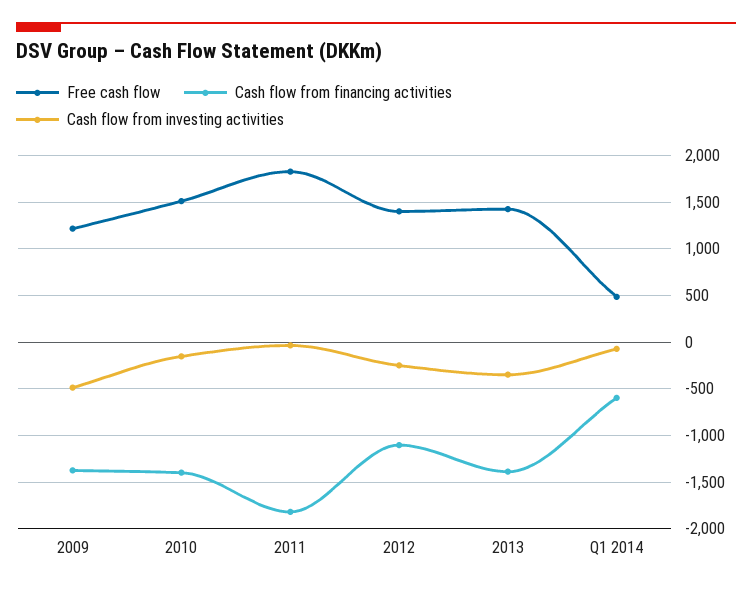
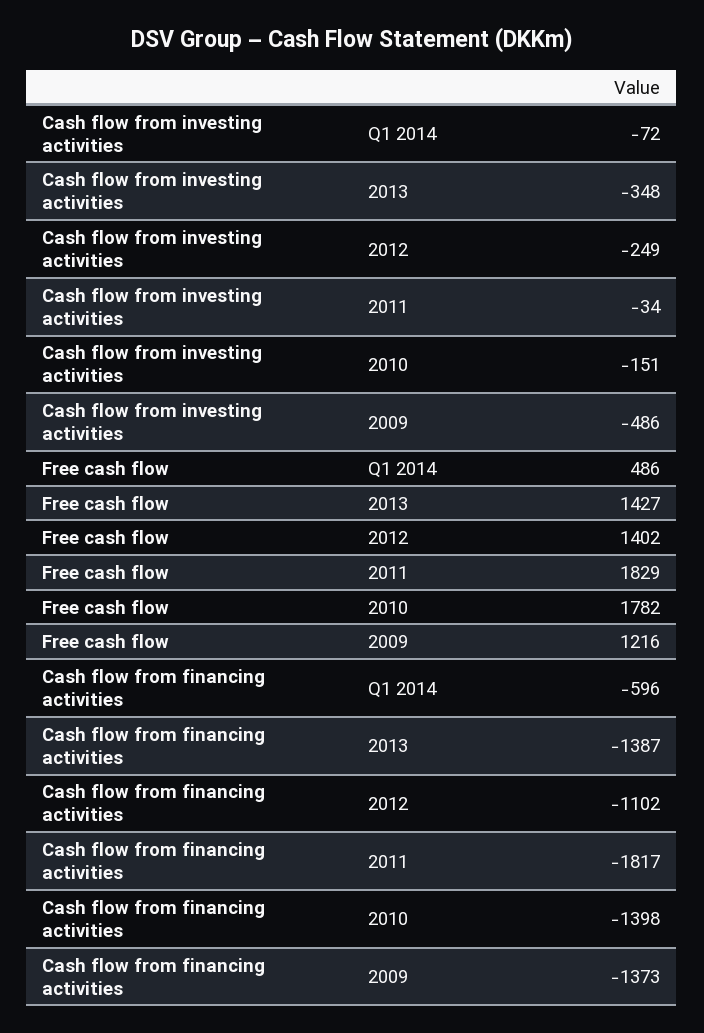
  {
    "Free cash flow": {
      "2009": 1216,
-     "2010": 1500,
+     "2010": 1782,
      "2011": 1829,
      "2012": 1402,
      "2013": 1427,
      "Q1 2014": 486
    },
    "Cash flow from financing activities": {
      "2009": -1373,
      "2010": -1398,
      "2011": -1817,
      "2012": -1102,
      "2013": -1387,
      "Q1 2014": -596
    },
    "Cash flow from investing activities": {
      "2009": -486,
      "2010": -151,
      "2011": -34,
      "2012": -249,
      "2013": -348,
      "Q1 2014": -72
    }
  }

